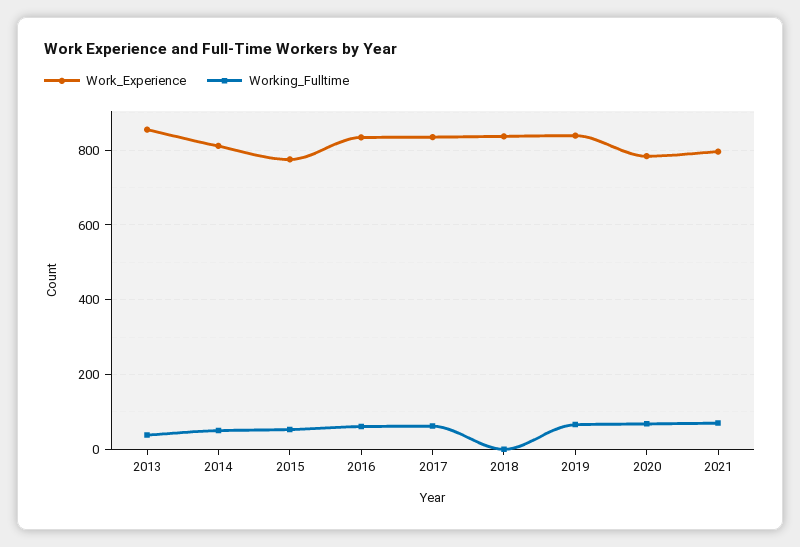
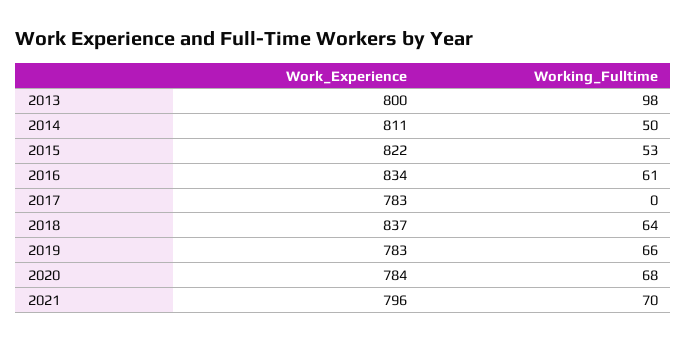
  {
    "Work_Experience": {
-     "2013": 860,
+     "2013": 800,
      "2014": 811,
-     "2015": 780,
+     "2015": 822,
      "2016": 834,
-     "2017": 840,
+     "2017": 783,
      "2018": 837,
-     "2019": 840,
+     "2019": 783,
      "2020": 784,
      "2021": 796
    },
    "Working_Fulltime": {
-     "2013": 40,
+     "2013": 98,
      "2014": 50,
      "2015": 53,
      "2016": 61,
-     "2017": 60,
+     "2017": 0,
-     "2018": 0,
+     "2018": 64,
      "2019": 66,
      "2020": 68,
      "2021": 70
    }
  }

